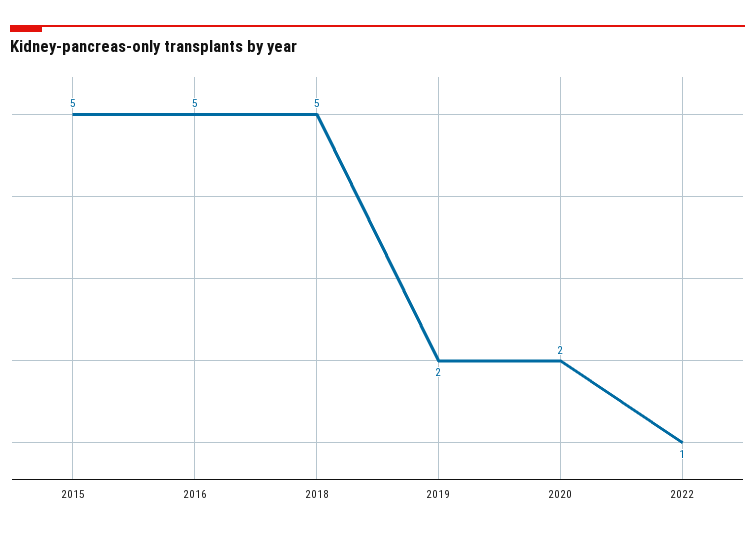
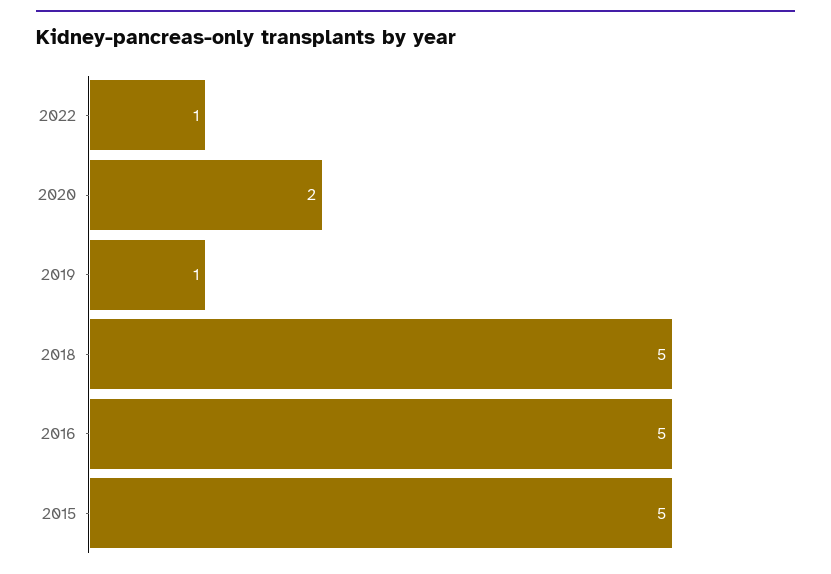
  {
    "2015": 5,
    "2016": 5,
    "2018": 5,
-   "2019": 2,
+   "2019": 1,
    "2020": 2,
    "2022": 1
  }

